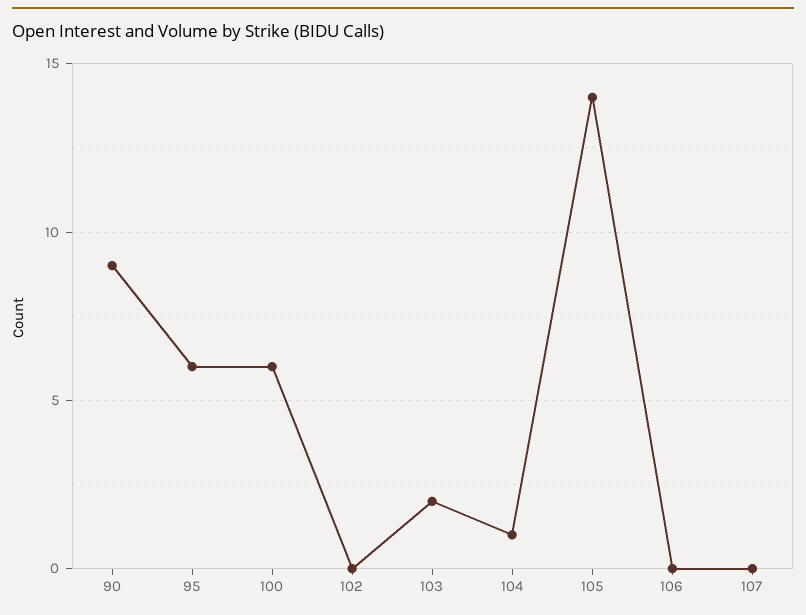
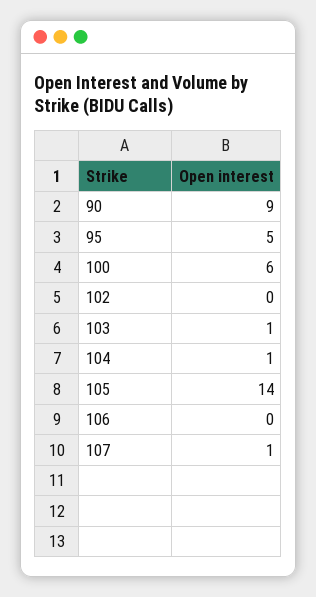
  {
    "90": 9,
-   "95": 6,
+   "95": 5,
    "100": 6,
    "102": 0,
-   "103": 2,
+   "103": 1,
    "104": 1,
    "105": 14,
    "106": 0,
-   "107": 0
+   "107": 1
  }

